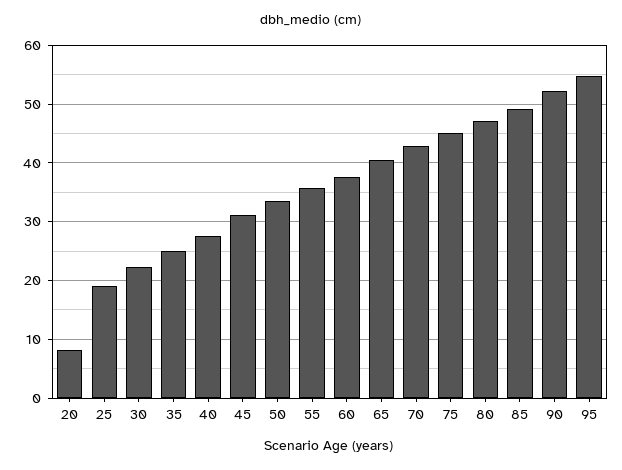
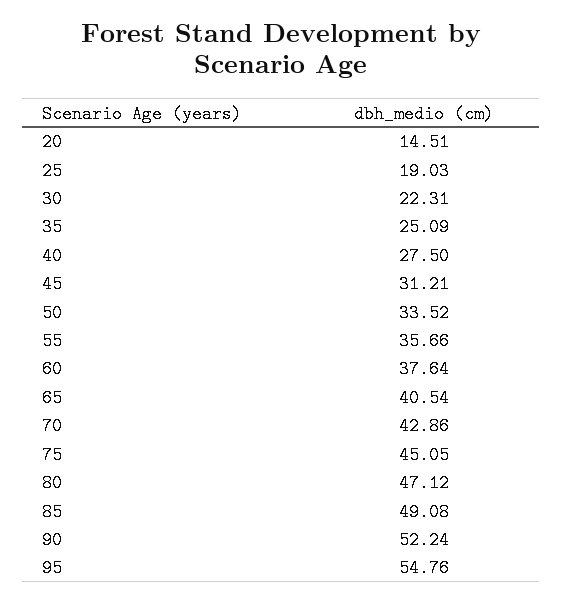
  {
-   "20": 8,
+   "20": 14.51,
    "25": 19.03,
    "30": 22.31,
    "35": 25.09,
    "40": 27.5,
    "45": 31.21,
    "50": 33.52,
    "55": 35.66,
    "60": 37.64,
    "65": 40.54,
    "70": 42.86,
    "75": 45.05,
    "80": 47.12,
    "85": 49.08,
    "90": 52.24,
    "95": 54.76
  }

